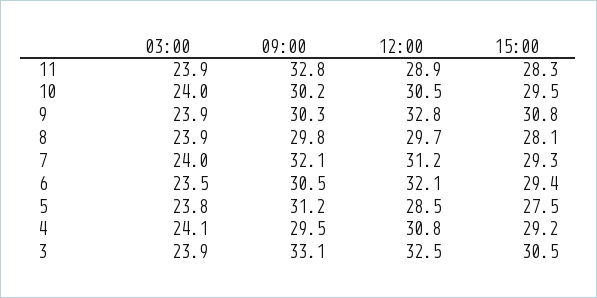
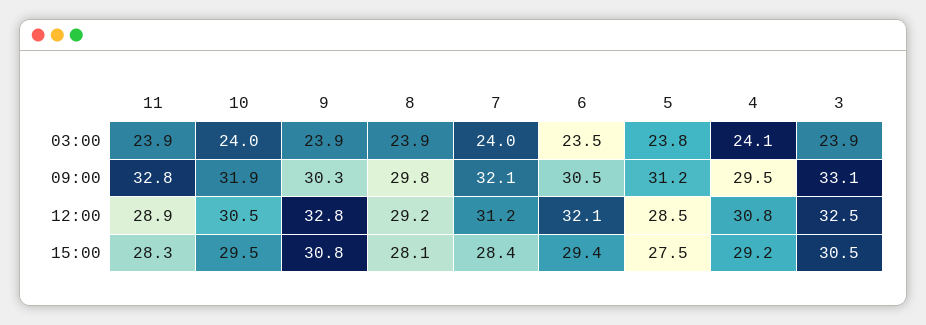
  {
    "03:00": {
      "11": 23.9,
      "10": 24,
      "9": 23.9,
      "8": 23.9,
      "7": 24,
      "6": 23.5,
      "5": 23.8,
      "4": 24.1,
      "3": 23.9
    },
    "09:00": {
      "11": 32.8,
-     "10": 30.2,
+     "10": 31.9,
      "9": 30.3,
      "8": 29.8,
      "7": 32.1,
      "6": 30.5,
      "5": 31.2,
      "4": 29.5,
      "3": 33.1
    },
    "12:00": {
      "11": 28.9,
      "10": 30.5,
      "9": 32.8,
-     "8": 29.7,
+     "8": 29.2,
      "7": 31.2,
      "6": 32.1,
      "5": 28.5,
      "4": 30.8,
      "3": 32.5
    },
    "15:00": {
      "11": 28.3,
      "10": 29.5,
      "9": 30.8,
      "8": 28.1,
-     "7": 29.3,
+     "7": 28.4,
      "6": 29.4,
      "5": 27.5,
      "4": 29.2,
      "3": 30.5
    }
  }

